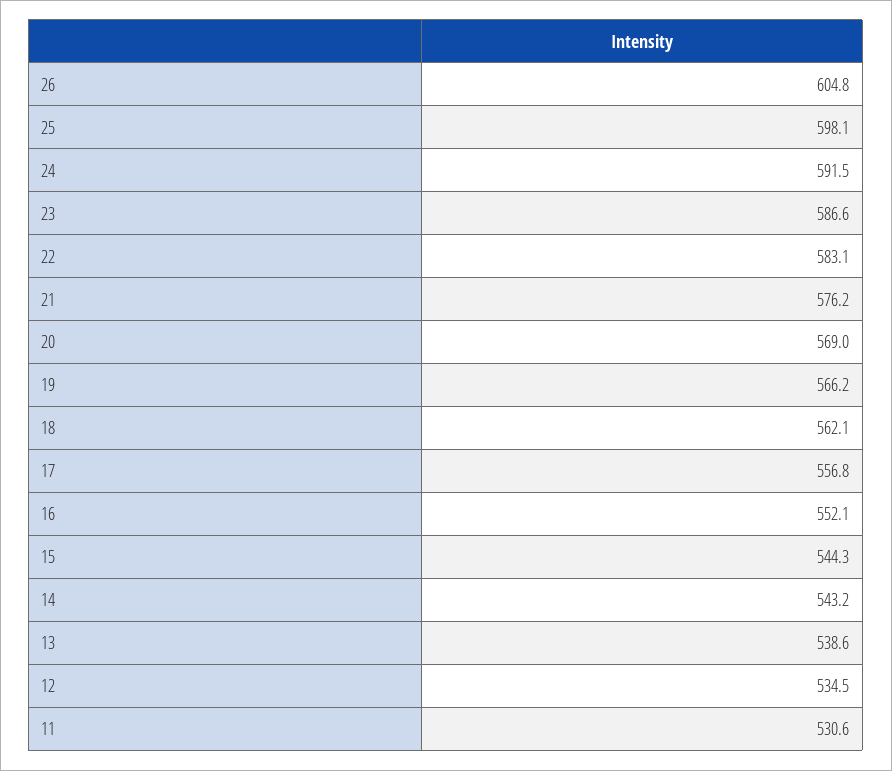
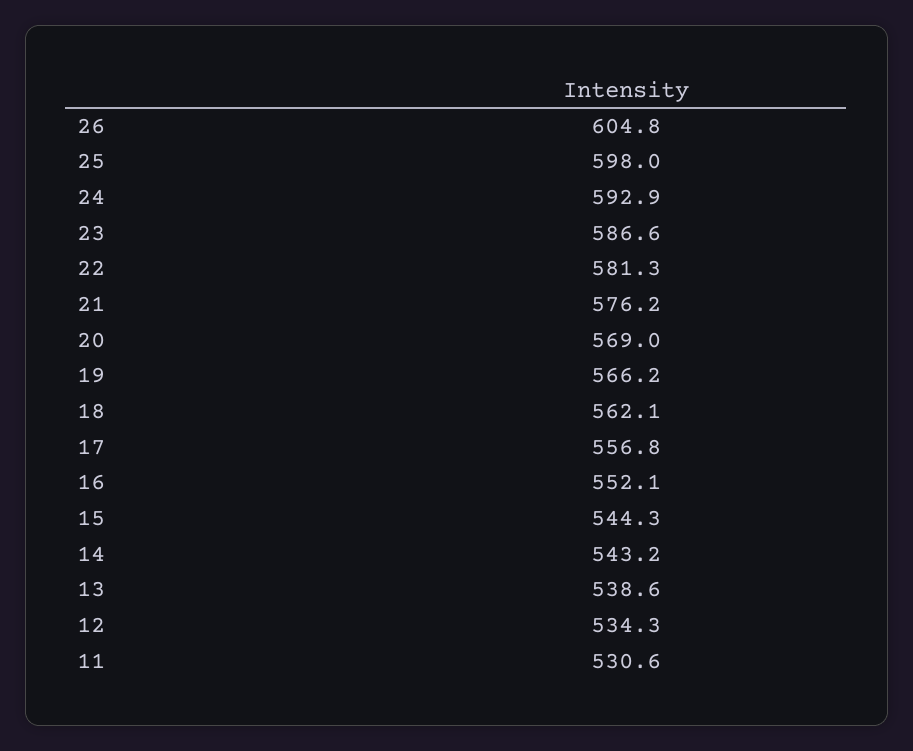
  {
    "26": 604.8,
-   "25": 598.1,
+   "25": 598,
-   "24": 591.5,
+   "24": 592.9,
    "23": 586.6,
-   "22": 583.1,
+   "22": 581.3,
    "21": 576.2,
    "20": 569,
    "19": 566.2,
    "18": 562.1,
    "17": 556.8,
    "16": 552.1,
    "15": 544.3,
    "14": 543.2,
    "13": 538.6,
-   "12": 534.5,
+   "12": 534.3,
    "11": 530.6
  }

